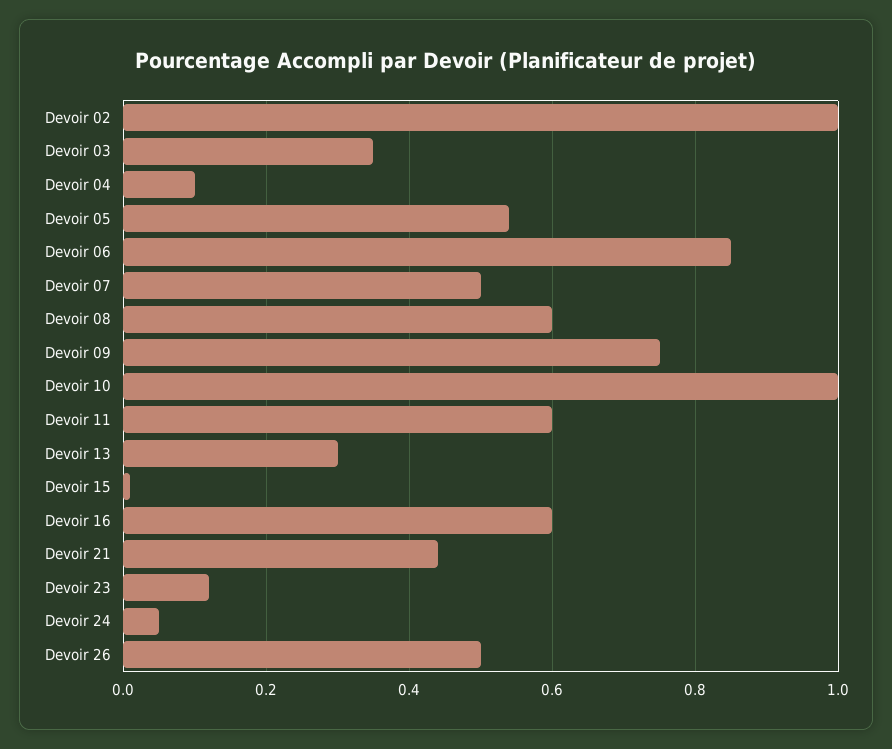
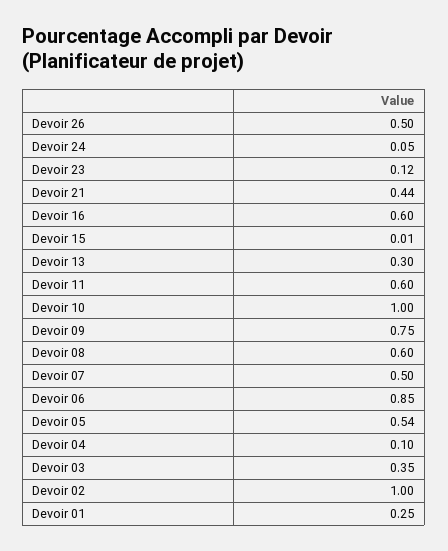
  {
    "Devoir 02": 1,
    "Devoir 03": 0.35,
    "Devoir 04": 0.1,
    "Devoir 05": 0.54,
    "Devoir 06": 0.85,
    "Devoir 07": 0.5,
    "Devoir 08": 0.6,
    "Devoir 09": 0.75,
    "Devoir 10": 1,
    "Devoir 11": 0.6,
    "Devoir 13": 0.3,
    "Devoir 15": 0.01,
    "Devoir 16": 0.6,
    "Devoir 21": 0.44,
    "Devoir 23": 0.12,
    "Devoir 24": 0.05,
-   "Devoir 26": 0.5
+   "Devoir 26": 0.5,
+   "Devoir 01": 0.25
  }

